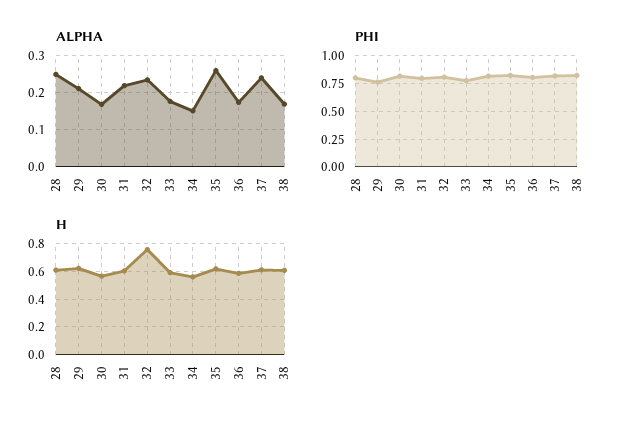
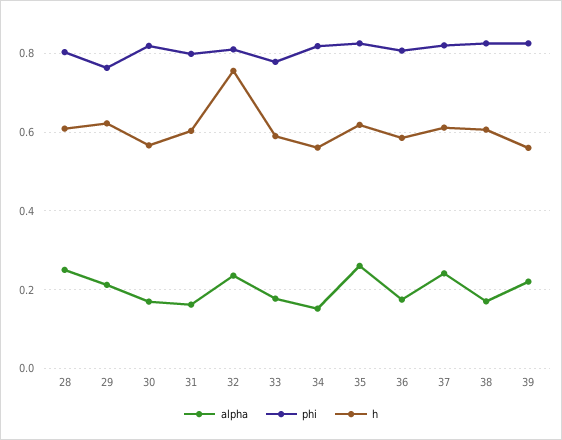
  {
    "ALPHA": {
      "28": 0.26,
      "29": 0.22,
      "30": 0.16,
-     "31": 0.22,
+     "31": 0.16,
      "32": 0.24,
      "33": 0.18,
      "34": 0.16,
      "35": 0.26,
      "36": 0.18,
      "37": 0.24,
-     "38": 0.16
+     "38": 0.16,
+     "39": 0.22
    },
    "PHI": {
      "28": 0.8,
      "29": 0.76,
      "30": 0.82,
      "31": 0.8,
      "32": 0.8,
      "33": 0.78,
      "34": 0.82,
      "35": 0.82,
      "36": 0.8,
      "37": 0.82,
-     "38": 0.82
+     "38": 0.82,
+     "39": 0.82
    },
    "H": {
      "28": 0.6,
      "29": 0.62,
      "30": 0.56,
      "31": 0.6,
      "32": 0.76,
      "33": 0.58,
      "34": 0.56,
      "35": 0.62,
      "36": 0.58,
      "37": 0.62,
-     "38": 0.6
+     "38": 0.6,
+     "39": 0.56
    }
  }

